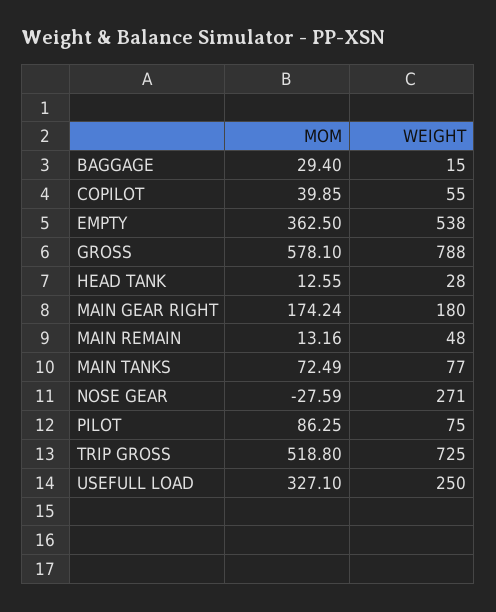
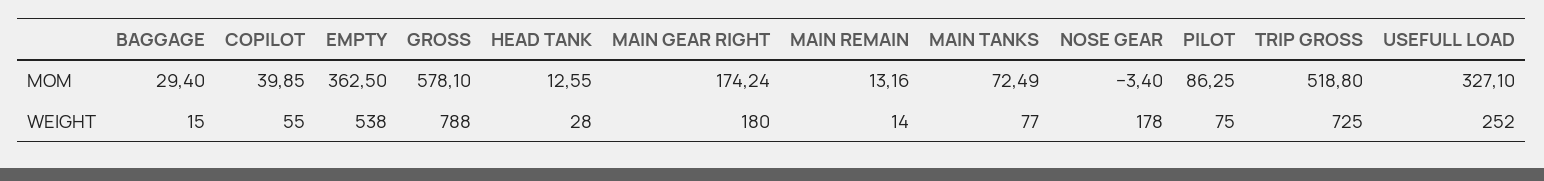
  {
    "MOM": {
      "BAGGAGE": 29.4,
      "COPILOT": 39.85,
      "EMPTY": 362.5,
      "GROSS": 578.1,
      "HEAD TANK": 12.55,
      "MAIN GEAR RIGHT": 174.24,
      "MAIN REMAIN": 13.16,
      "MAIN TANKS": 72.49,
-     "NOSE GEAR": -27.59,
+     "NOSE GEAR": -3.4,
      "PILOT": 86.25,
      "TRIP GROSS": 518.8,
      "USEFULL LOAD": 327.1
    },
    "WEIGHT": {
      "BAGGAGE": 15,
      "COPILOT": 55,
      "EMPTY": 538,
      "GROSS": 788,
      "HEAD TANK": 28,
      "MAIN GEAR RIGHT": 180,
-     "MAIN REMAIN": 48,
+     "MAIN REMAIN": 14,
      "MAIN TANKS": 77,
-     "NOSE GEAR": 271,
+     "NOSE GEAR": 178,
      "PILOT": 75,
      "TRIP GROSS": 725,
-     "USEFULL LOAD": 250
+     "USEFULL LOAD": 252
    }
  }

